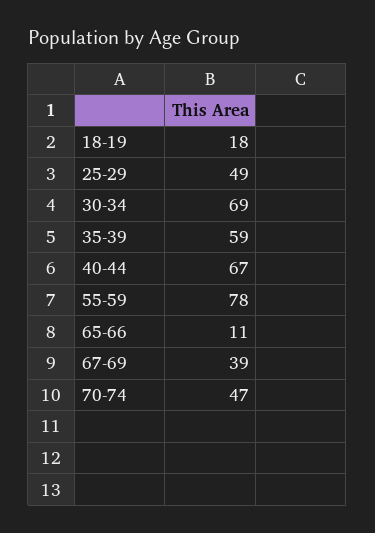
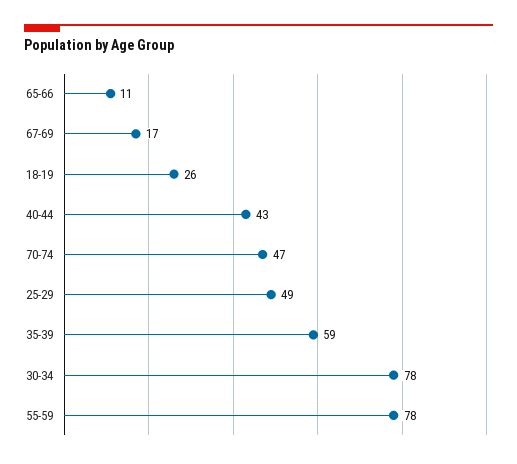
  {
-   "18-19": 18,
+   "18-19": 26,
    "25-29": 49,
-   "30-34": 69,
+   "30-34": 78,
    "35-39": 59,
-   "40-44": 67,
+   "40-44": 43,
    "55-59": 78,
    "65-66": 11,
-   "67-69": 39,
+   "67-69": 17,
    "70-74": 47
  }

